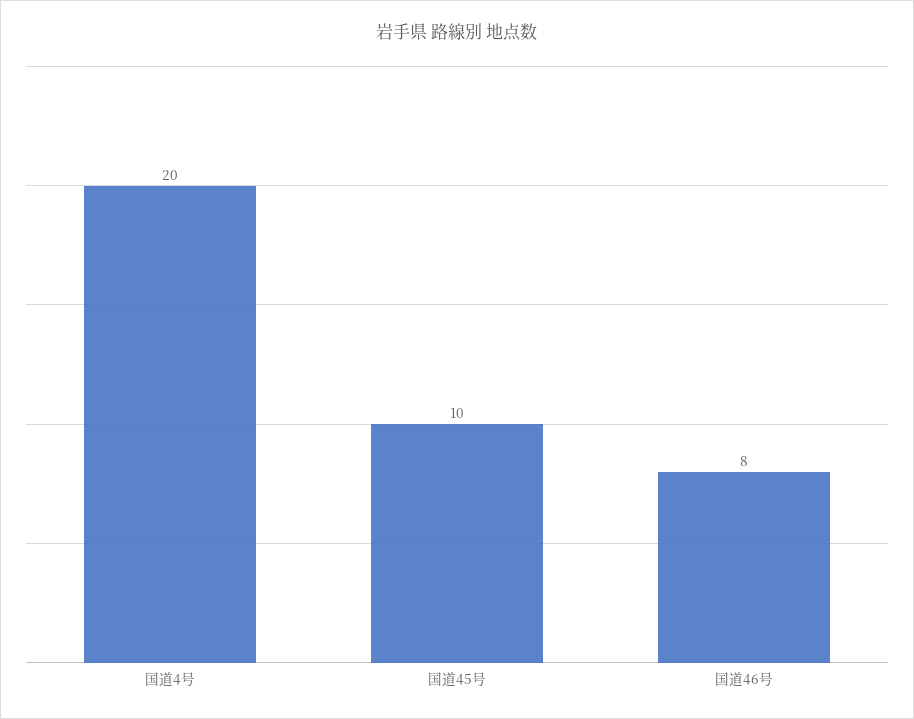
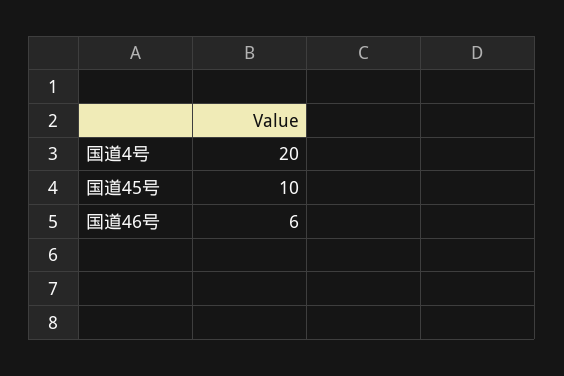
  {
    "国道4号": 20,
    "国道45号": 10,
-   "国道46号": 8
+   "国道46号": 6
  }

